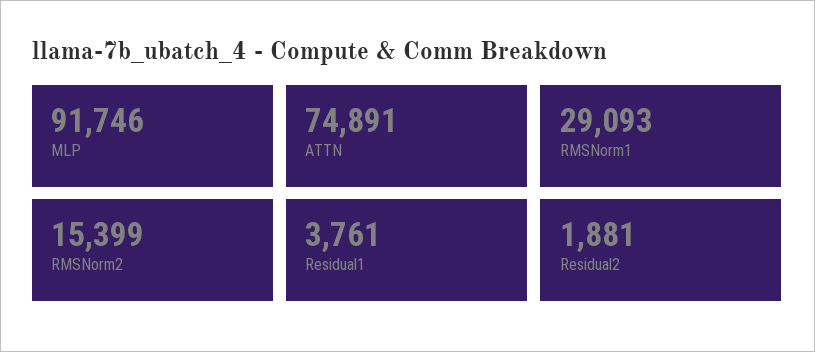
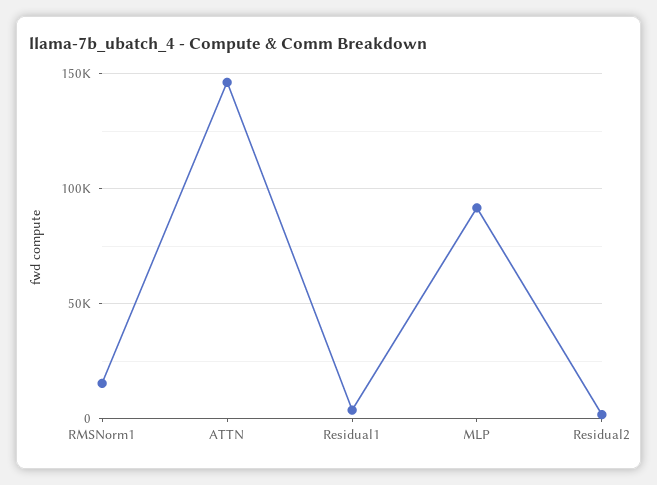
  {
    "MLP": 91746,
-   "ATTN": 74891,
+   "ATTN": 145000,
-   "RMSNorm1": 29093,
+   "RMSNorm1": 15000,
-   "RMSNorm2": 15399,
    "Residual1": 3761,
    "Residual2": 1881
  }

